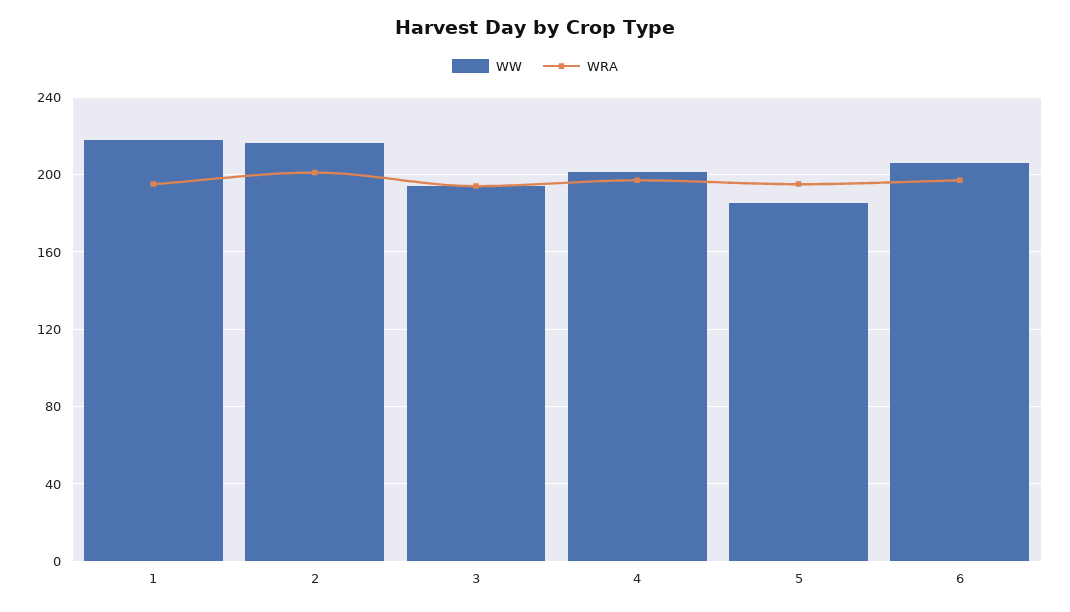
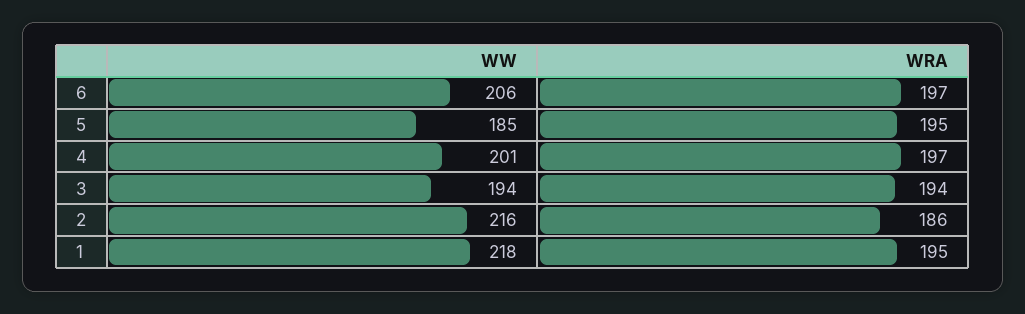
  {
    "WW": {
      "1": 218,
      "2": 216,
      "3": 194,
      "4": 201,
      "5": 185,
      "6": 206
    },
    "WRA": {
      "1": 195,
-     "2": 200,
+     "2": 186,
      "3": 194,
      "4": 197,
      "5": 195,
      "6": 197
    }
  }

